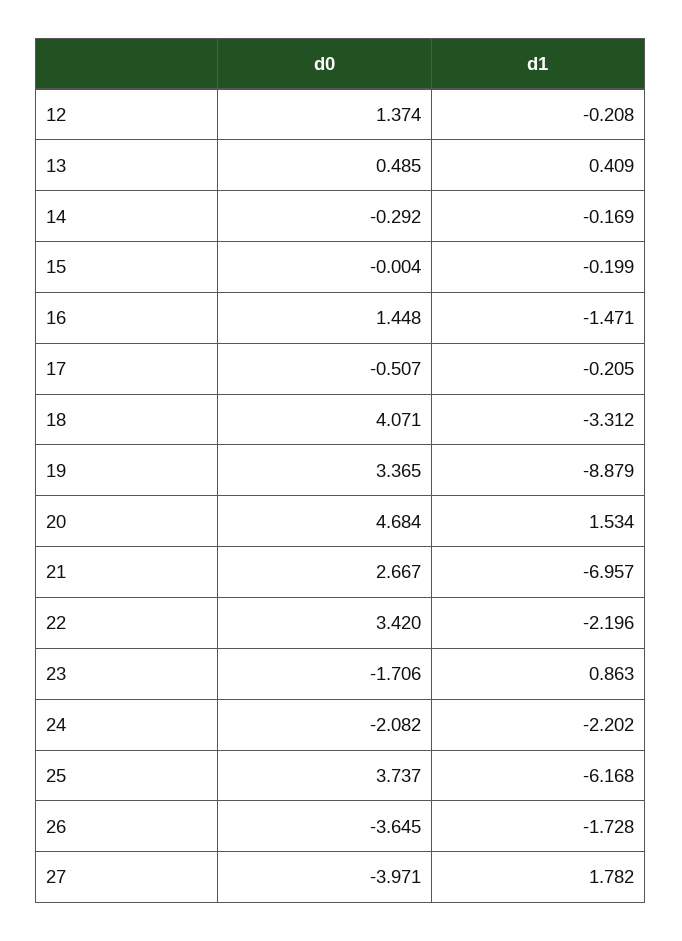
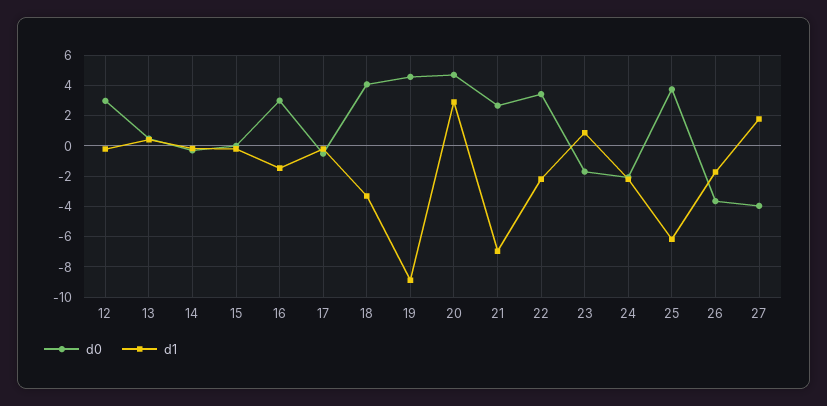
  {
    "d0": {
-     "12": 1.374,
+     "12": 3,
      "13": 0.485,
      "14": -0.292,
      "15": -0.004,
-     "16": 1.448,
+     "16": 3,
      "17": -0.507,
      "18": 4.071,
-     "19": 3.365,
+     "19": 4.5,
      "20": 4.684,
      "21": 2.667,
      "22": 3.42,
      "23": -1.706,
      "24": -2.082,
      "25": 3.737,
      "26": -3.645,
      "27": -3.971
    },
    "d1": {
      "12": -0.208,
      "13": 0.409,
      "14": -0.169,
      "15": -0.199,
      "16": -1.471,
      "17": -0.205,
      "18": -3.312,
      "19": -8.879,
-     "20": 1.534,
+     "20": 3,
      "21": -6.957,
      "22": -2.196,
      "23": 0.863,
      "24": -2.202,
      "25": -6.168,
      "26": -1.728,
      "27": 1.782
    }
  }

